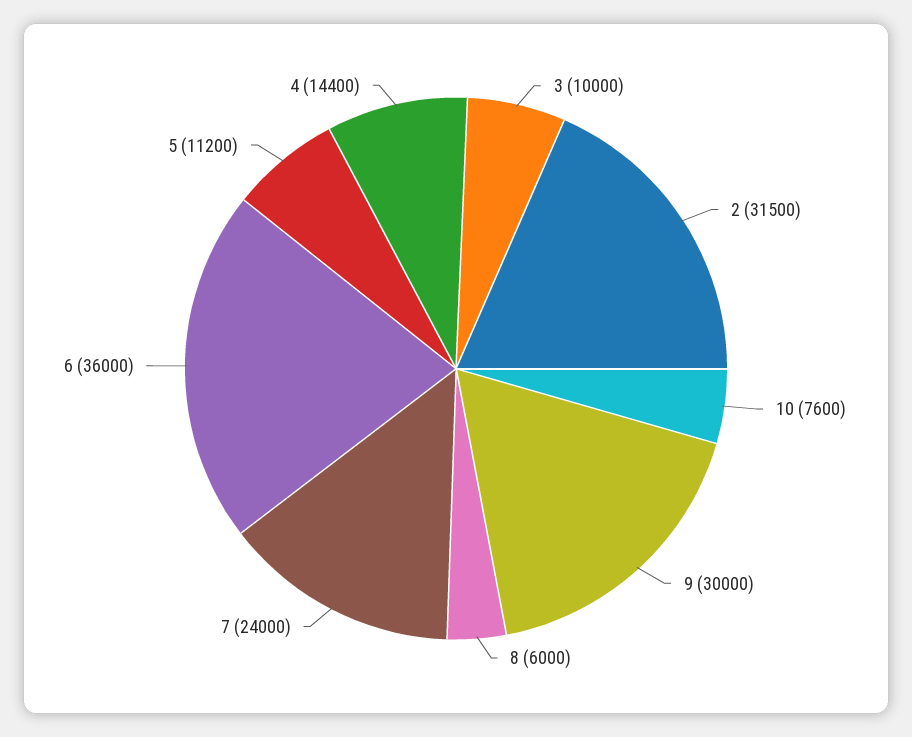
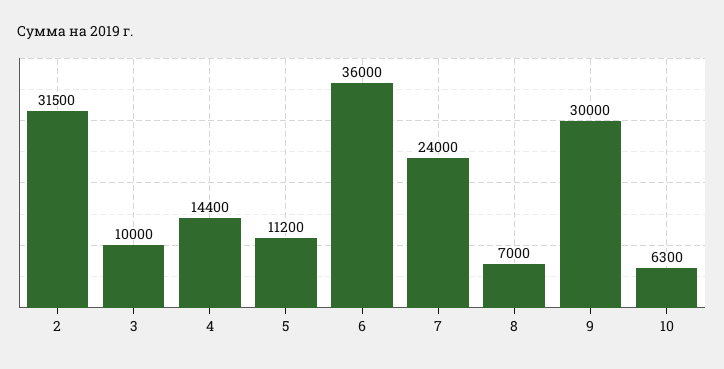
  {
    "3": 10000,
    "2": 31500,
-   "10": 7600,
+   "10": 6300,
    "9": 30000,
-   "8": 6000,
+   "8": 7000,
    "7": 24000,
    "6": 36000,
    "5": 11200,
    "4": 14400
  }

